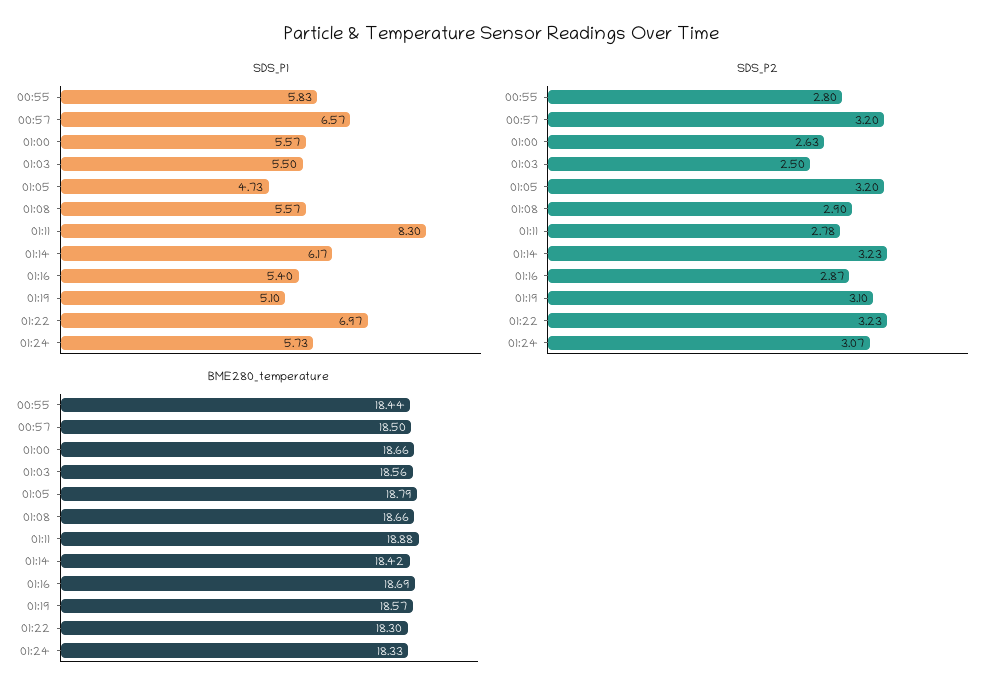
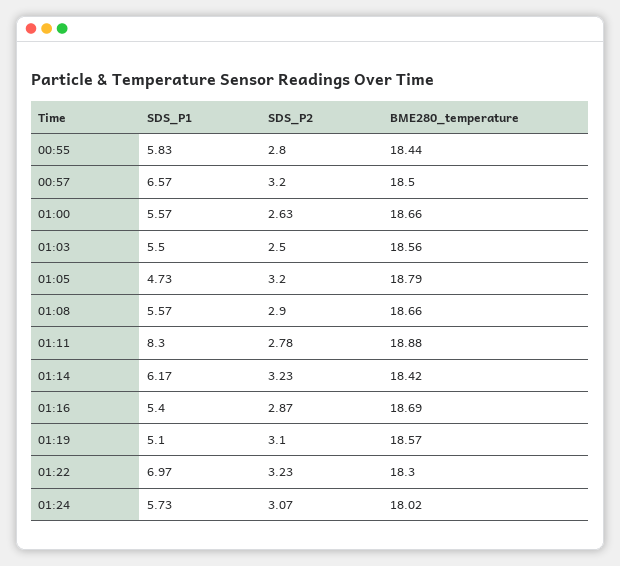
  {
    "SDS_P1": {
      "00:55": 5.83,
      "00:57": 6.57,
      "01:00": 5.57,
      "01:03": 5.5,
      "01:05": 4.73,
      "01:08": 5.57,
      "01:11": 8.3,
      "01:14": 6.17,
      "01:16": 5.4,
      "01:19": 5.1,
      "01:22": 6.97,
      "01:24": 5.73
    },
    "SDS_P2": {
      "00:55": 2.8,
      "00:57": 3.2,
      "01:00": 2.63,
      "01:03": 2.5,
      "01:05": 3.2,
      "01:08": 2.9,
      "01:11": 2.78,
      "01:14": 3.23,
      "01:16": 2.87,
      "01:19": 3.1,
      "01:22": 3.23,
      "01:24": 3.07
    },
    "BME280_temperature": {
      "00:55": 18.44,
      "00:57": 18.5,
      "01:00": 18.66,
      "01:03": 18.56,
      "01:05": 18.79,
      "01:08": 18.66,
      "01:11": 18.88,
      "01:14": 18.42,
      "01:16": 18.69,
      "01:19": 18.57,
      "01:22": 18.3,
-     "01:24": 18.33
+     "01:24": 18.02
    }
  }

